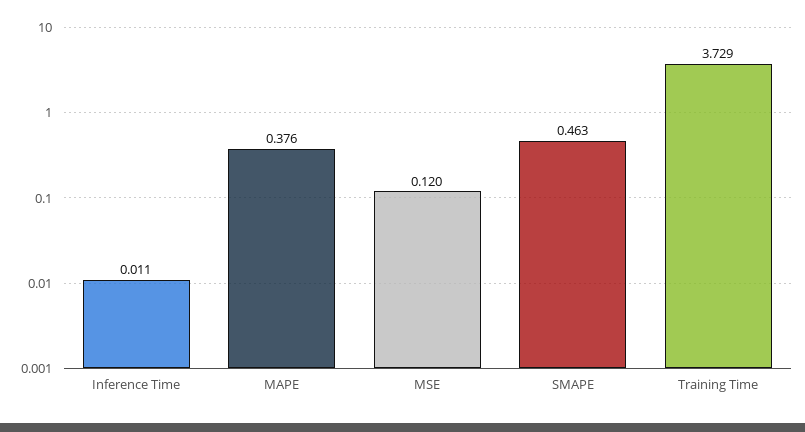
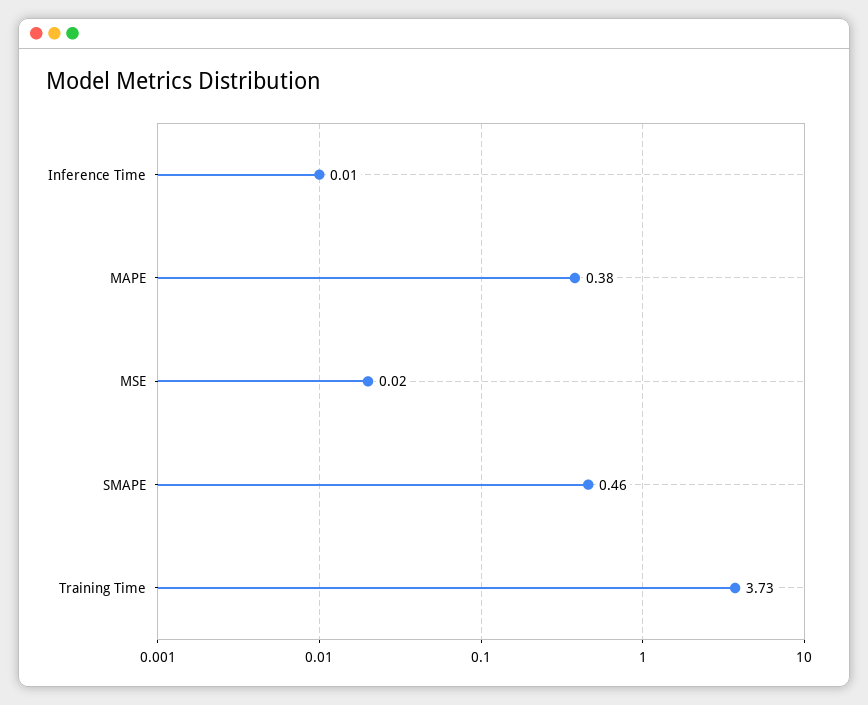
  {
    "Inference Time": 0.011,
    "MAPE": 0.376,
-   "MSE": 0.12,
+   "MSE": 0.02,
    "SMAPE": 0.463,
    "Training Time": 3.729
  }

